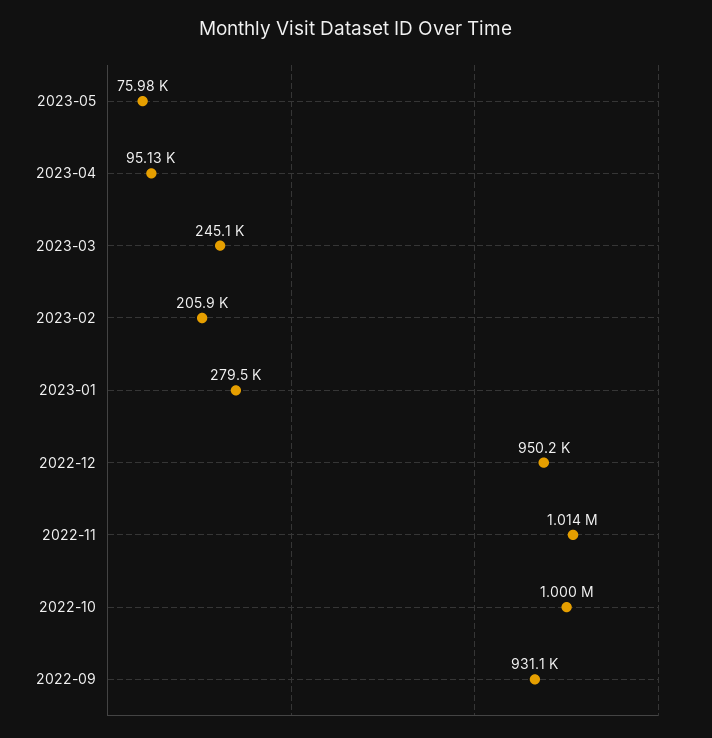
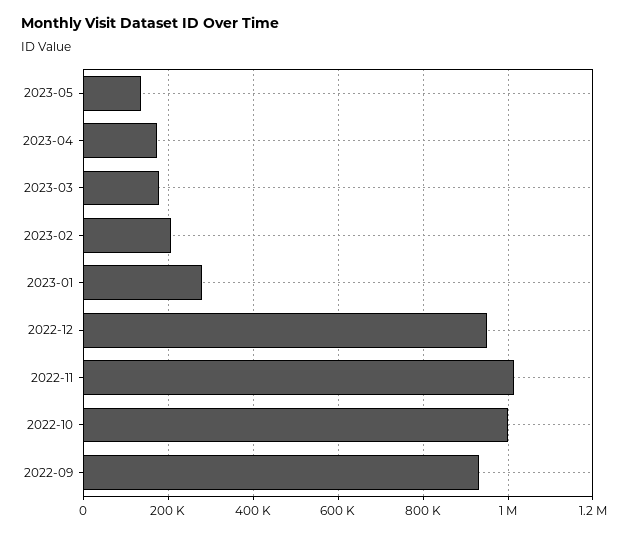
  {
-   "2023-05": 75980,
+   "2023-05": 140000,
-   "2023-04": 95130,
+   "2023-04": 180000,
-   "2023-03": 245100,
+   "2023-03": 180000,
    "2023-02": 205900,
    "2023-01": 279500,
    "2022-12": 950200,
    "2022-11": 1014000,
    "2022-10": 1000000,
    "2022-09": 931100
  }

